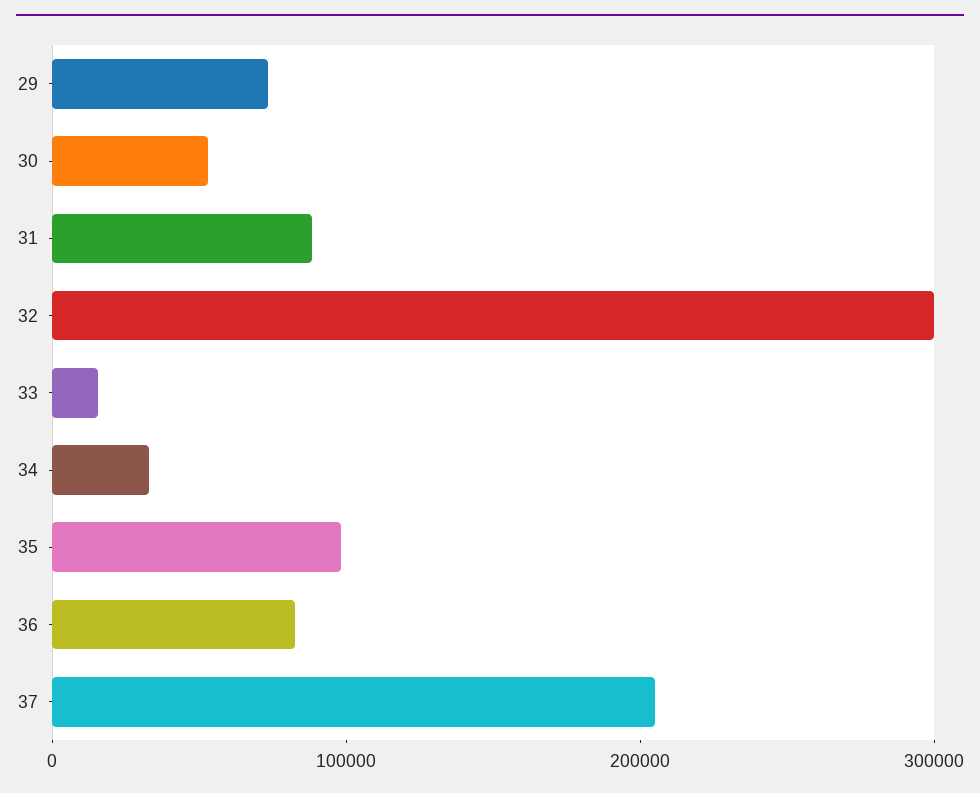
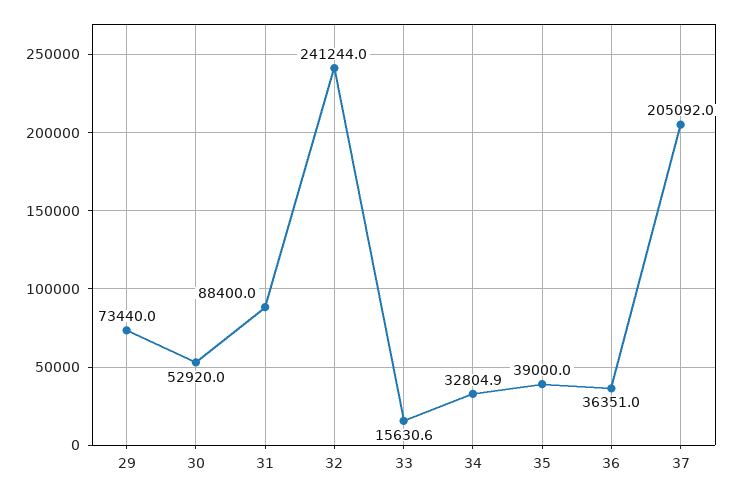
  {
    "29": 73440,
    "30": 52920,
    "31": 88400,
-   "32": 300000,
+   "32": 241244,
    "33": 15630.6,
    "34": 32804.9,
-   "35": 100000,
+   "35": 39000,
-   "36": 80000,
+   "36": 36351,
    "37": 205092
  }

